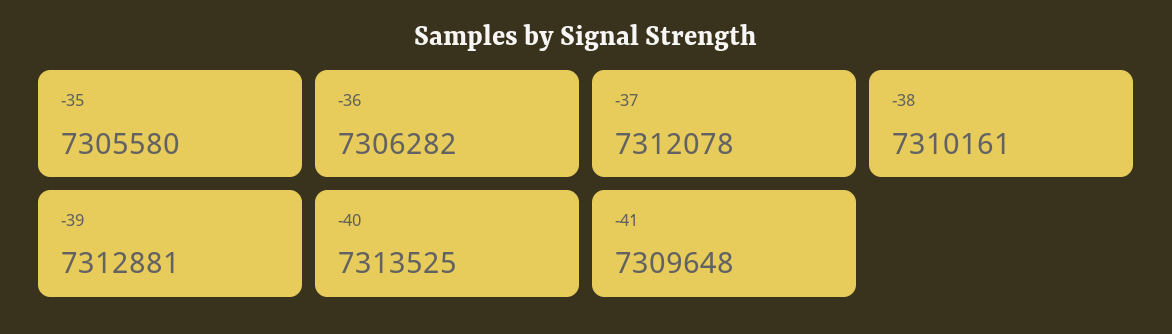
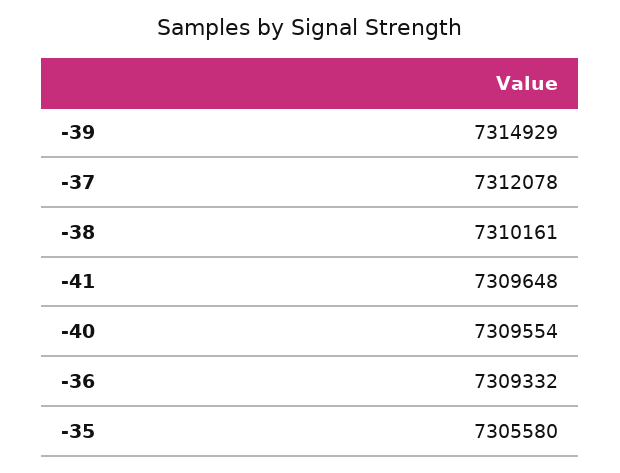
  {
    "-35": 7305580,
-   "-36": 7306282,
+   "-36": 7309332,
    "-37": 7312078,
    "-38": 7310161,
-   "-39": 7312881,
+   "-39": 7314929,
-   "-40": 7313525,
+   "-40": 7309554,
    "-41": 7309648
  }

